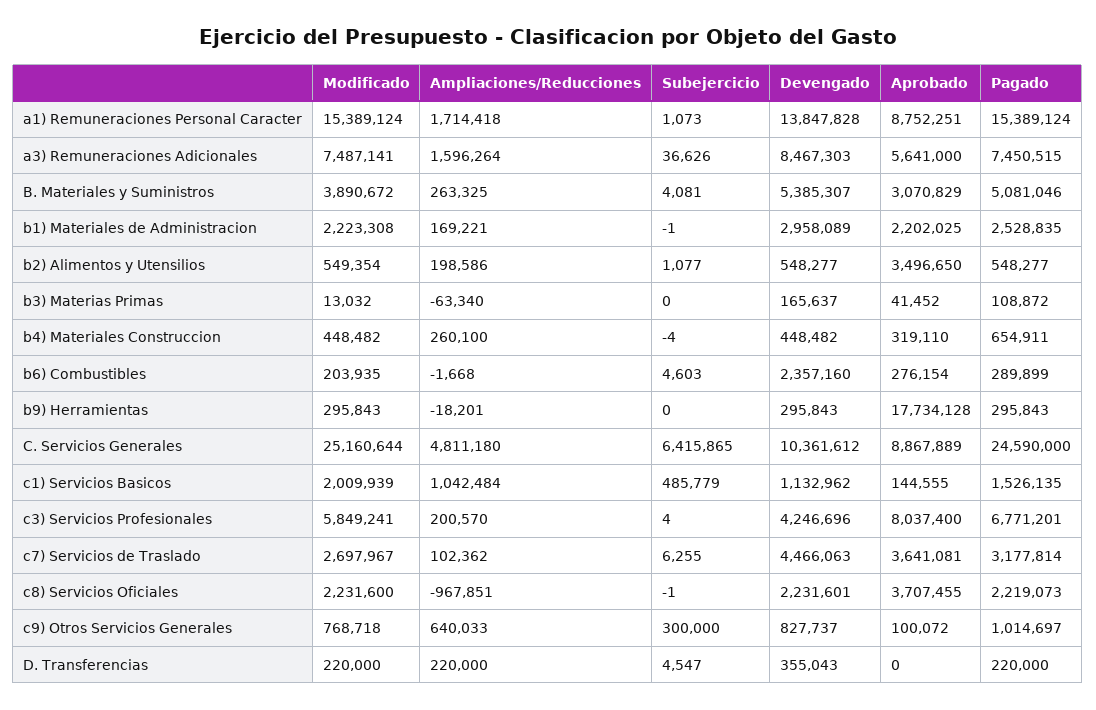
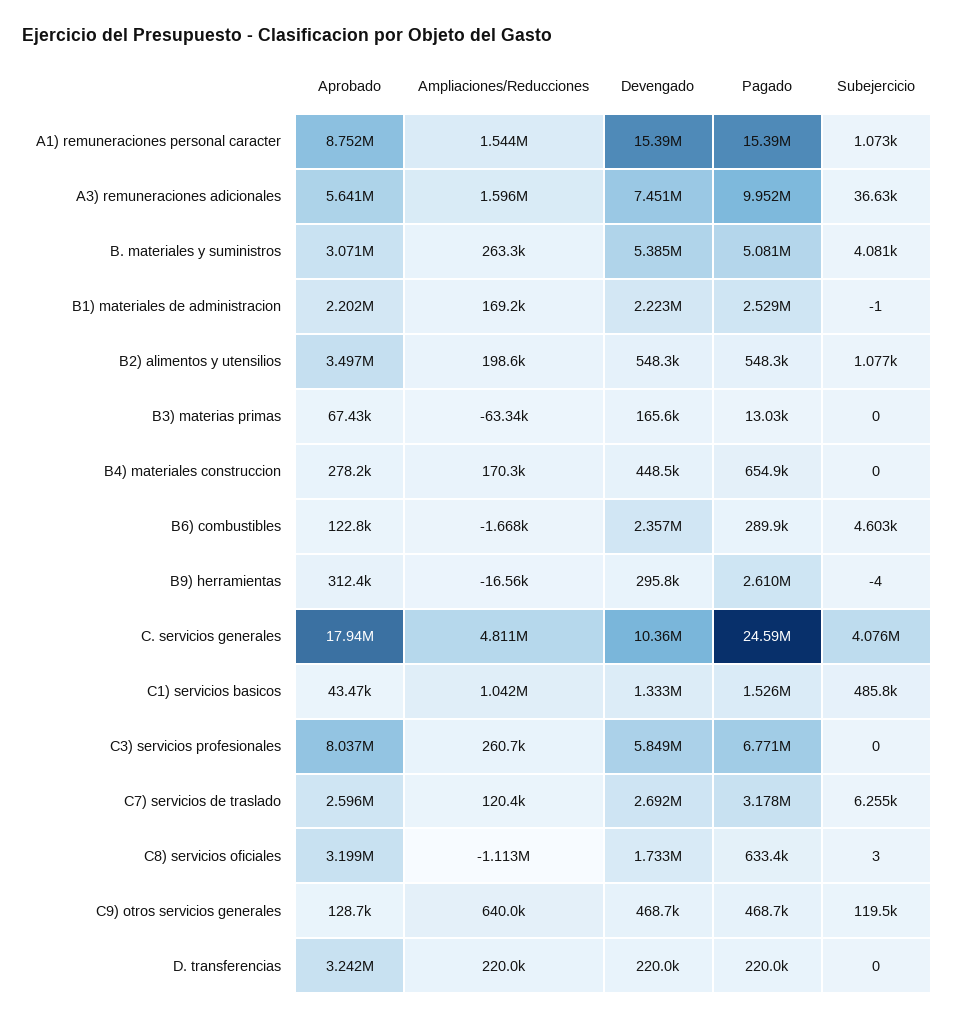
  {
-   "Modificado": {
-     "a1) Remuneraciones Personal Caracter": 15389124,
-     "a3) Remuneraciones Adicionales": 7487141,
-     "B. Materiales y Suministros": 3890672,
-     "b1) Materiales de Administracion": 2223308,
-     "b2) Alimentos y Utensilios": 549354,
-     "b3) Materias Primas": 13032,
-     "b4) Materiales Construccion": 448482,
-     "b6) Combustibles": 203935,
-     "b9) Herramientas": 295843,
-     "C. Servicios Generales": 25160644,
-     "c1) Servicios Basicos": 2009939,
-     "c3) Servicios Profesionales": 5849241,
-     "c7) Servicios de Traslado": 2697967,
-     "c8) Servicios Oficiales": 2231600,
-     "c9) Otros Servicios Generales": 768718,
-     "D. Transferencias": 220000
-   },
    "Ampliaciones/Reducciones": {
-     "a1) Remuneraciones Personal Caracter": 1714418,
+     "a1) Remuneraciones Personal Caracter": 1544000,
      "a3) Remuneraciones Adicionales": 1596264,
      "B. Materiales y Suministros": 263325,
      "b1) Materiales de Administracion": 169221,
      "b2) Alimentos y Utensilios": 198586,
      "b3) Materias Primas": -63340,
-     "b4) Materiales Construccion": 260100,
+     "b4) Materiales Construccion": 170300,
      "b6) Combustibles": -1668,
-     "b9) Herramientas": -18201,
+     "b9) Herramientas": -16560,
      "C. Servicios Generales": 4811180,
      "c1) Servicios Basicos": 1042484,
-     "c3) Servicios Profesionales": 200570,
+     "c3) Servicios Profesionales": 260700,
-     "c7) Servicios de Traslado": 102362,
+     "c7) Servicios de Traslado": 120400,
-     "c8) Servicios Oficiales": -967851,
+     "c8) Servicios Oficiales": -1113000,
      "c9) Otros Servicios Generales": 640033,
      "D. Transferencias": 220000
    },
    "Subejercicio": {
      "a1) Remuneraciones Personal Caracter": 1073,
      "a3) Remuneraciones Adicionales": 36626,
      "B. Materiales y Suministros": 4081,
      "b1) Materiales de Administracion": -1,
      "b2) Alimentos y Utensilios": 1077,
      "b3) Materias Primas": 0,
-     "b4) Materiales Construccion": -4,
+     "b4) Materiales Construccion": 0,
      "b6) Combustibles": 4603,
-     "b9) Herramientas": 0,
+     "b9) Herramientas": -4,
-     "C. Servicios Generales": 6415865,
+     "C. Servicios Generales": 4076000,
      "c1) Servicios Basicos": 485779,
-     "c3) Servicios Profesionales": 4,
+     "c3) Servicios Profesionales": 0,
      "c7) Servicios de Traslado": 6255,
-     "c8) Servicios Oficiales": -1,
+     "c8) Servicios Oficiales": 3,
-     "c9) Otros Servicios Generales": 300000,
+     "c9) Otros Servicios Generales": 119500,
-     "D. Transferencias": 4547
+     "D. Transferencias": 0
    },
    "Devengado": {
-     "a1) Remuneraciones Personal Caracter": 13847828,
+     "a1) Remuneraciones Personal Caracter": 15390000,
-     "a3) Remuneraciones Adicionales": 8467303,
+     "a3) Remuneraciones Adicionales": 7451000,
      "B. Materiales y Suministros": 5385307,
-     "b1) Materiales de Administracion": 2958089,
+     "b1) Materiales de Administracion": 2223000,
      "b2) Alimentos y Utensilios": 548277,
      "b3) Materias Primas": 165637,
      "b4) Materiales Construccion": 448482,
      "b6) Combustibles": 2357160,
      "b9) Herramientas": 295843,
      "C. Servicios Generales": 10361612,
-     "c1) Servicios Basicos": 1132962,
+     "c1) Servicios Basicos": 1333000,
-     "c3) Servicios Profesionales": 4246696,
+     "c3) Servicios Profesionales": 5849000,
-     "c7) Servicios de Traslado": 4466063,
+     "c7) Servicios de Traslado": 2692000,
-     "c8) Servicios Oficiales": 2231601,
+     "c8) Servicios Oficiales": 1733000,
-     "c9) Otros Servicios Generales": 827737,
+     "c9) Otros Servicios Generales": 468700,
-     "D. Transferencias": 355043
+     "D. Transferencias": 220000
    },
    "Aprobado": {
      "a1) Remuneraciones Personal Caracter": 8752251,
      "a3) Remuneraciones Adicionales": 5641000,
      "B. Materiales y Suministros": 3070829,
      "b1) Materiales de Administracion": 2202025,
      "b2) Alimentos y Utensilios": 3496650,
-     "b3) Materias Primas": 41452,
+     "b3) Materias Primas": 67430,
-     "b4) Materiales Construccion": 319110,
+     "b4) Materiales Construccion": 278200,
-     "b6) Combustibles": 276154,
+     "b6) Combustibles": 122800,
-     "b9) Herramientas": 17734128,
+     "b9) Herramientas": 312400,
-     "C. Servicios Generales": 8867889,
+     "C. Servicios Generales": 17940000,
-     "c1) Servicios Basicos": 144555,
+     "c1) Servicios Basicos": 43470,
      "c3) Servicios Profesionales": 8037400,
-     "c7) Servicios de Traslado": 3641081,
+     "c7) Servicios de Traslado": 2596000,
-     "c8) Servicios Oficiales": 3707455,
+     "c8) Servicios Oficiales": 3199000,
-     "c9) Otros Servicios Generales": 100072,
+     "c9) Otros Servicios Generales": 128700,
-     "D. Transferencias": 0
+     "D. Transferencias": 3242000
    },
    "Pagado": {
      "a1) Remuneraciones Personal Caracter": 15389124,
-     "a3) Remuneraciones Adicionales": 7450515,
+     "a3) Remuneraciones Adicionales": 9952000,
      "B. Materiales y Suministros": 5081046,
      "b1) Materiales de Administracion": 2528835,
      "b2) Alimentos y Utensilios": 548277,
-     "b3) Materias Primas": 108872,
+     "b3) Materias Primas": 13030,
      "b4) Materiales Construccion": 654911,
      "b6) Combustibles": 289899,
-     "b9) Herramientas": 295843,
+     "b9) Herramientas": 2610000,
      "C. Servicios Generales": 24590000,
      "c1) Servicios Basicos": 1526135,
      "c3) Servicios Profesionales": 6771201,
      "c7) Servicios de Traslado": 3177814,
-     "c8) Servicios Oficiales": 2219073,
+     "c8) Servicios Oficiales": 633400,
-     "c9) Otros Servicios Generales": 1014697,
+     "c9) Otros Servicios Generales": 468700,
      "D. Transferencias": 220000
    }
  }

